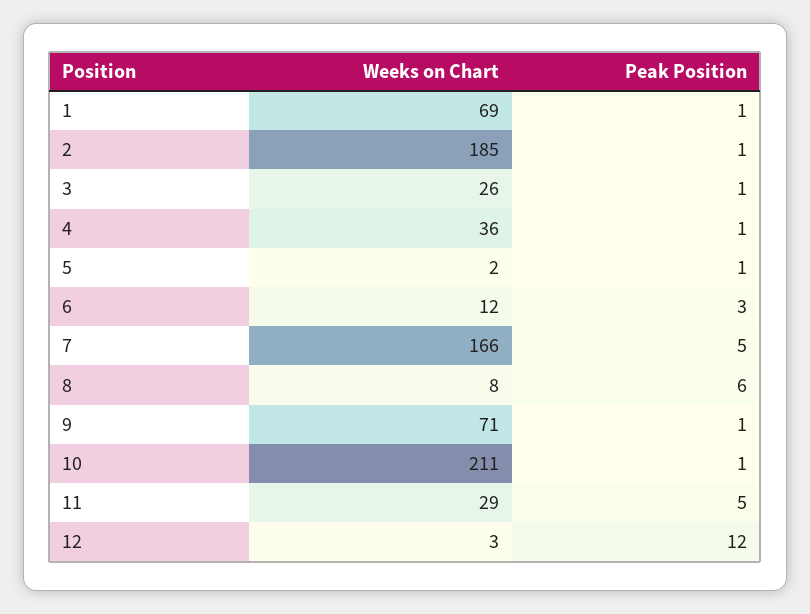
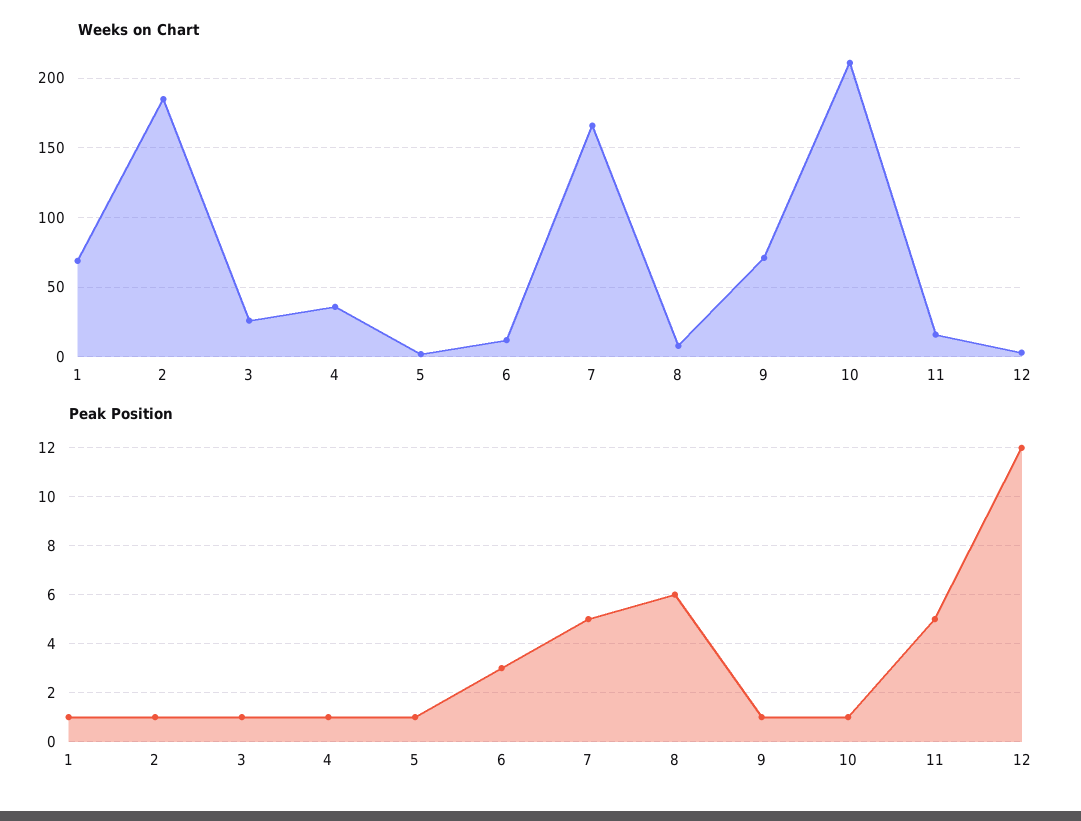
  {
    "Weeks on Chart": {
      "1": 69,
      "2": 185,
      "3": 26,
      "4": 36,
      "5": 2,
      "6": 12,
      "7": 166,
      "8": 8,
      "9": 71,
      "10": 211,
-     "11": 29,
+     "11": 15,
      "12": 3
    },
    "Peak Position": {
      "1": 1,
      "2": 1,
      "3": 1,
      "4": 1,
      "5": 1,
      "6": 3,
      "7": 5,
      "8": 6,
      "9": 1,
      "10": 1,
      "11": 5,
      "12": 12
    }
  }

